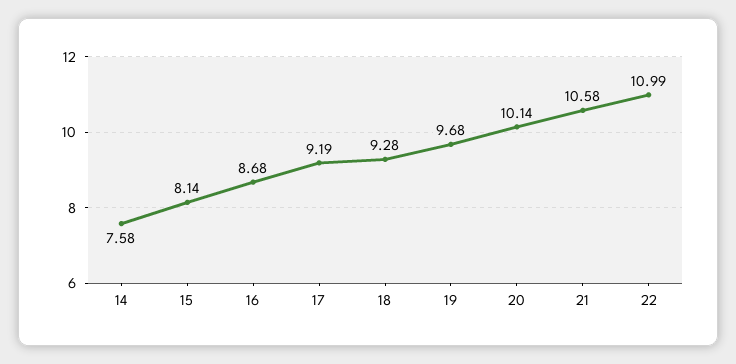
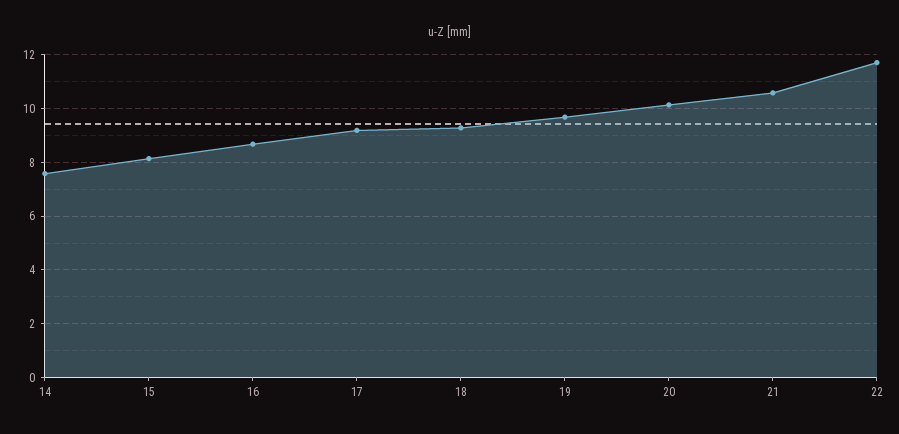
  {
    "14": 7.58,
    "15": 8.14,
    "16": 8.68,
    "17": 9.19,
    "18": 9.28,
    "19": 9.68,
    "20": 10.14,
    "21": 10.58,
-   "22": 10.99
+   "22": 11.75
  }

